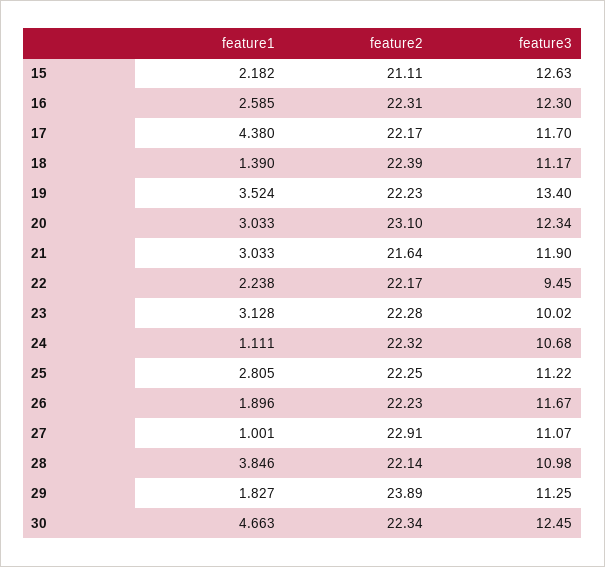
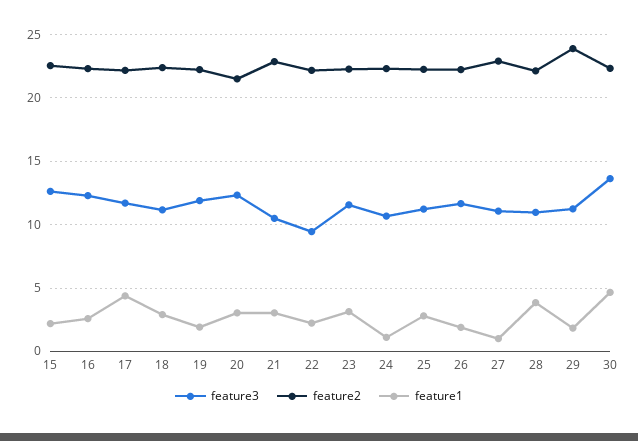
  {
    "feature1": {
      "15": 2.182,
      "16": 2.585,
      "17": 4.38,
-     "18": 1.39,
+     "18": 3,
-     "19": 3.524,
+     "19": 2,
      "20": 3.033,
      "21": 3.033,
      "22": 2.238,
      "23": 3.128,
      "24": 1.111,
      "25": 2.805,
      "26": 1.896,
      "27": 1.001,
      "28": 3.846,
      "29": 1.827,
      "30": 4.663
    },
    "feature2": {
-     "15": 21.11,
+     "15": 22.5,
      "16": 22.31,
      "17": 22.17,
      "18": 22.39,
      "19": 22.23,
-     "20": 23.1,
+     "20": 21.5,
-     "21": 21.64,
+     "21": 23,
      "22": 22.17,
      "23": 22.28,
      "24": 22.32,
      "25": 22.25,
      "26": 22.23,
      "27": 22.91,
      "28": 22.14,
      "29": 23.89,
      "30": 22.34
    },
    "feature3": {
      "15": 12.63,
      "16": 12.3,
      "17": 11.7,
      "18": 11.17,
-     "19": 13.4,
+     "19": 12,
      "20": 12.34,
-     "21": 11.9,
+     "21": 10.5,
      "22": 9.45,
-     "23": 10.02,
+     "23": 11.5,
      "24": 10.68,
      "25": 11.22,
      "26": 11.67,
      "27": 11.07,
      "28": 10.98,
      "29": 11.25,
-     "30": 12.45
+     "30": 13.5
    }
  }

